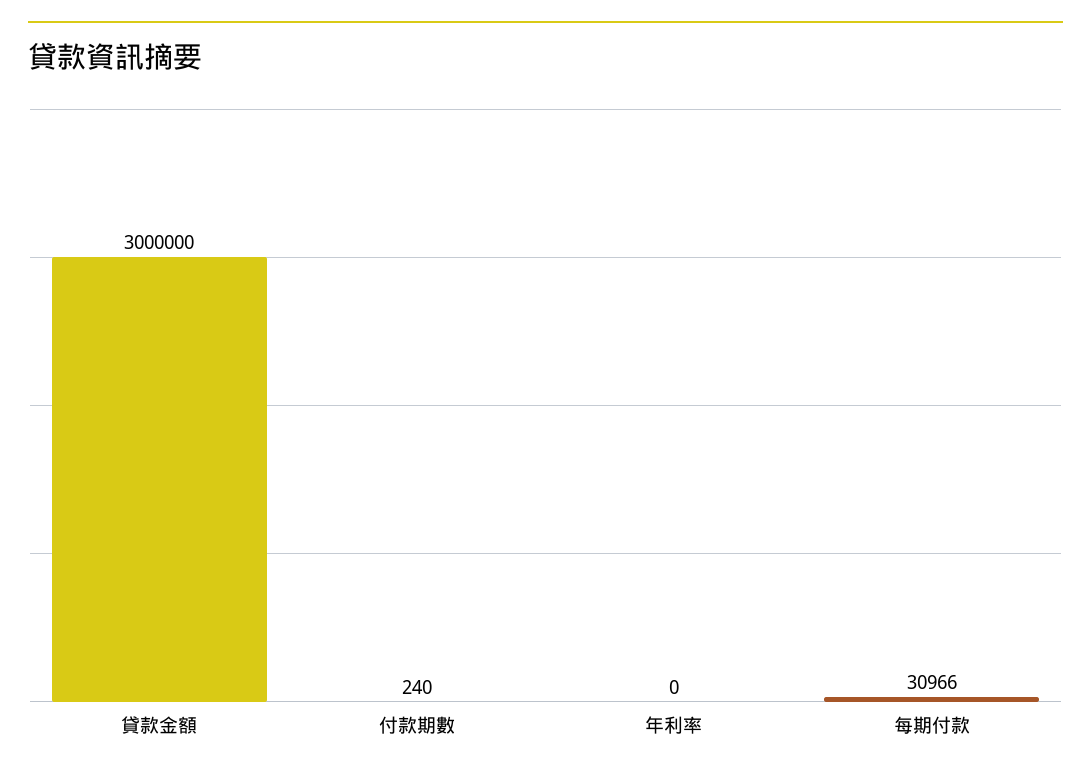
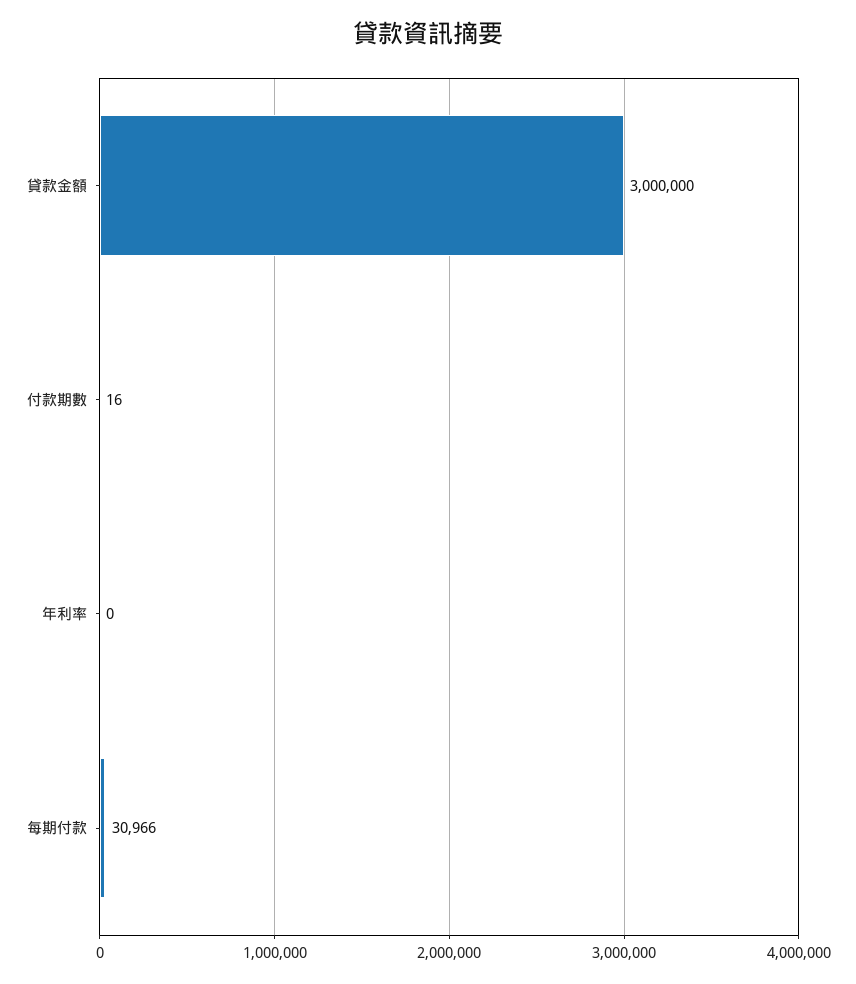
  {
    "貸款金額": 3000000,
-   "付款期數": 240,
+   "付款期數": 16,
    "年利率": 0,
    "每期付款": 30966
  }

